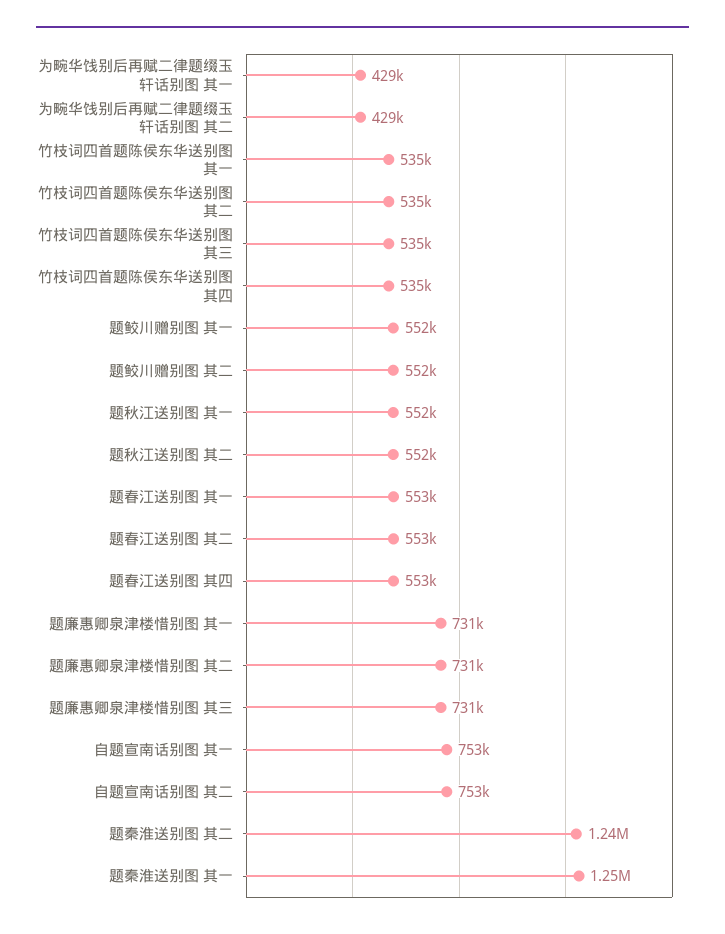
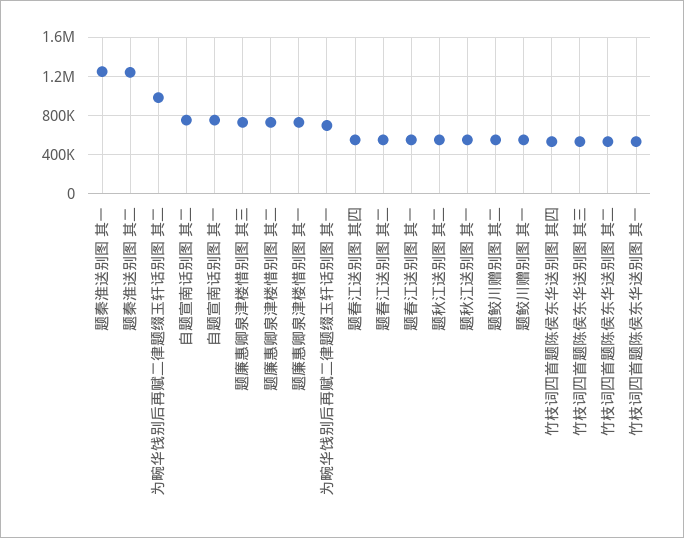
  {
-   "为畹华饯别后再赋二律题缀玉轩话别图 其一": 429000,
+   "为畹华饯别后再赋二律题缀玉轩话别图 其一": 700000,
-   "为畹华饯别后再赋二律题缀玉轩话别图 其二": 429000,
+   "为畹华饯别后再赋二律题缀玉轩话别图 其二": 1000000,
    "竹枝词四首题陈侯东华送别图 其一": 535000,
    "竹枝词四首题陈侯东华送别图 其二": 535000,
    "竹枝词四首题陈侯东华送别图 其三": 535000,
    "竹枝词四首题陈侯东华送别图 其四": 535000,
    "题鲛川赠别图 其一": 552000,
    "题鲛川赠别图 其二": 552000,
    "题秋江送别图 其一": 552000,
    "题秋江送别图 其二": 552000,
    "题春江送别图 其一": 553000,
    "题春江送别图 其二": 553000,
    "题春江送别图 其四": 553000,
    "题廉惠卿泉津楼惜别图 其一": 731000,
    "题廉惠卿泉津楼惜别图 其二": 731000,
    "题廉惠卿泉津楼惜别图 其三": 731000,
    "自题宣南话别图 其一": 753000,
    "自题宣南话别图 其二": 753000,
    "题秦淮送别图 其二": 1240000,
    "题秦淮送别图 其一": 1250000
  }

